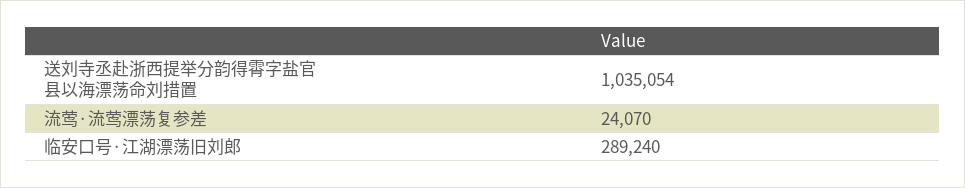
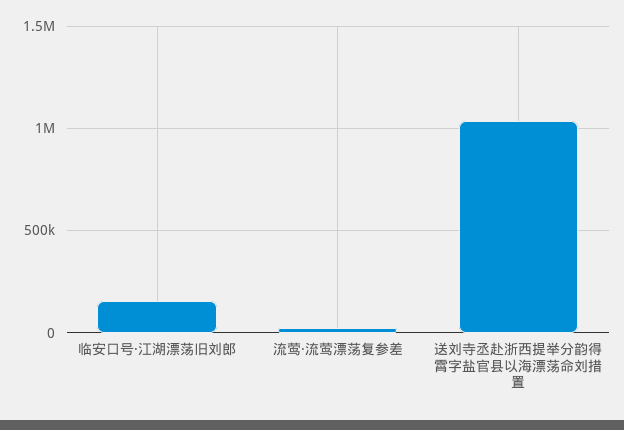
  {
    "送刘寺丞赴浙西提举分韵得霄字盐官县以海漂荡命刘措置": 1035054,
    "流莺·流莺漂荡复参差": 24070,
-   "临安口号·江湖漂荡旧刘郎": 289240
+   "临安口号·江湖漂荡旧刘郎": 150000
  }

